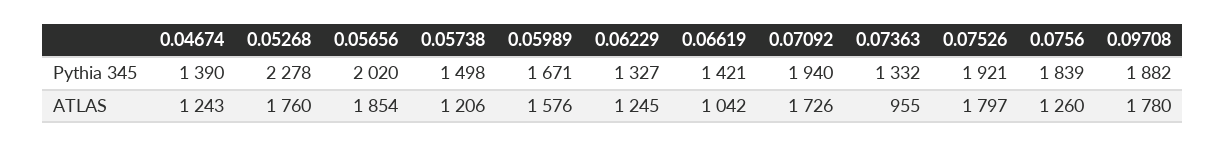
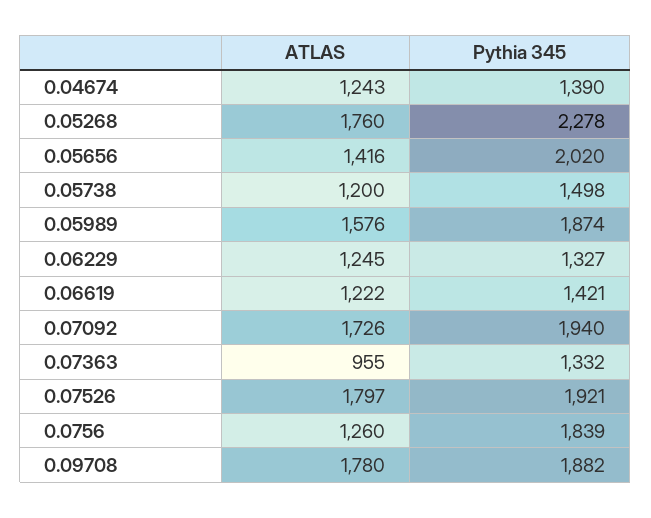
  {
    "0.04674": {
      "Pythia 345": 1390,
      "ATLAS": 1243
    },
    "0.05268": {
      "Pythia 345": 2278,
      "ATLAS": 1760
    },
    "0.05656": {
      "Pythia 345": 2020,
-     "ATLAS": 1854
+     "ATLAS": 1416
    },
    "0.05738": {
      "Pythia 345": 1498,
-     "ATLAS": 1206
+     "ATLAS": 1200
    },
    "0.05989": {
-     "Pythia 345": 1671,
+     "Pythia 345": 1874,
      "ATLAS": 1576
    },
    "0.06229": {
      "Pythia 345": 1327,
      "ATLAS": 1245
    },
    "0.06619": {
      "Pythia 345": 1421,
-     "ATLAS": 1042
+     "ATLAS": 1222
    },
    "0.07092": {
      "Pythia 345": 1940,
      "ATLAS": 1726
    },
    "0.07363": {
      "Pythia 345": 1332,
      "ATLAS": 955
    },
    "0.07526": {
      "Pythia 345": 1921,
      "ATLAS": 1797
    },
    "0.0756": {
      "Pythia 345": 1839,
      "ATLAS": 1260
    },
    "0.09708": {
      "Pythia 345": 1882,
      "ATLAS": 1780
    }
  }

